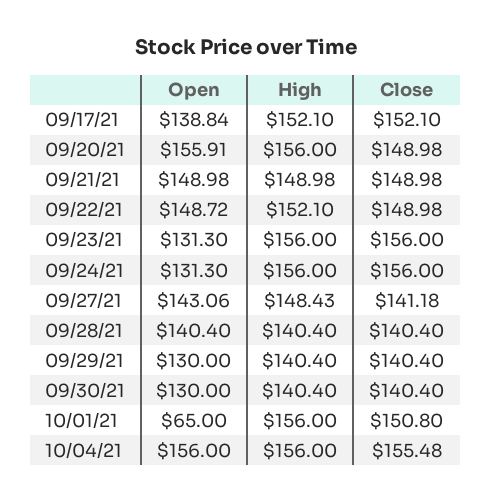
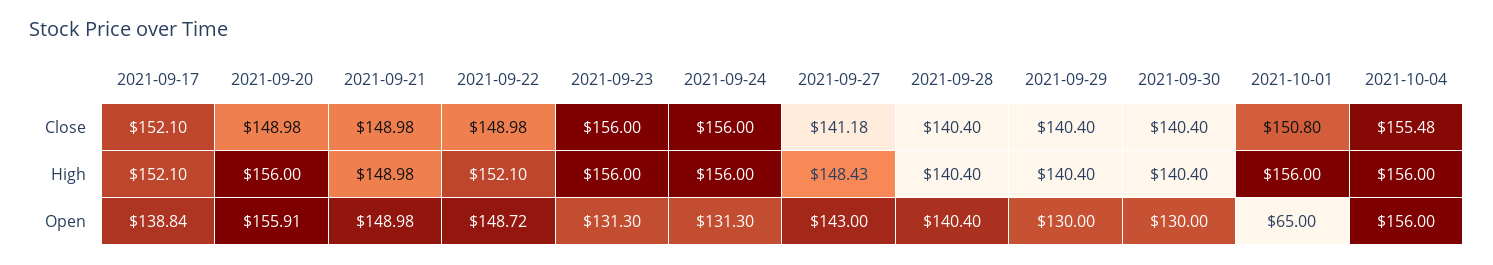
  {
    "Open": {
      "09/17/21": 138.84,
      "09/20/21": 155.91,
      "09/21/21": 148.98,
      "09/22/21": 148.72,
      "09/23/21": 131.3,
      "09/24/21": 131.3,
-     "09/27/21": 143.06,
+     "09/27/21": 143,
      "09/28/21": 140.4,
      "09/29/21": 130,
      "09/30/21": 130,
      "10/01/21": 65,
      "10/04/21": 156
    },
    "High": {
      "09/17/21": 152.1,
      "09/20/21": 156,
      "09/21/21": 148.98,
      "09/22/21": 152.1,
      "09/23/21": 156,
      "09/24/21": 156,
      "09/27/21": 148.43,
      "09/28/21": 140.4,
      "09/29/21": 140.4,
      "09/30/21": 140.4,
      "10/01/21": 156,
      "10/04/21": 156
    },
    "Close": {
      "09/17/21": 152.1,
      "09/20/21": 148.98,
      "09/21/21": 148.98,
      "09/22/21": 148.98,
      "09/23/21": 156,
      "09/24/21": 156,
      "09/27/21": 141.18,
      "09/28/21": 140.4,
      "09/29/21": 140.4,
      "09/30/21": 140.4,
      "10/01/21": 150.8,
      "10/04/21": 155.48
    }
  }

